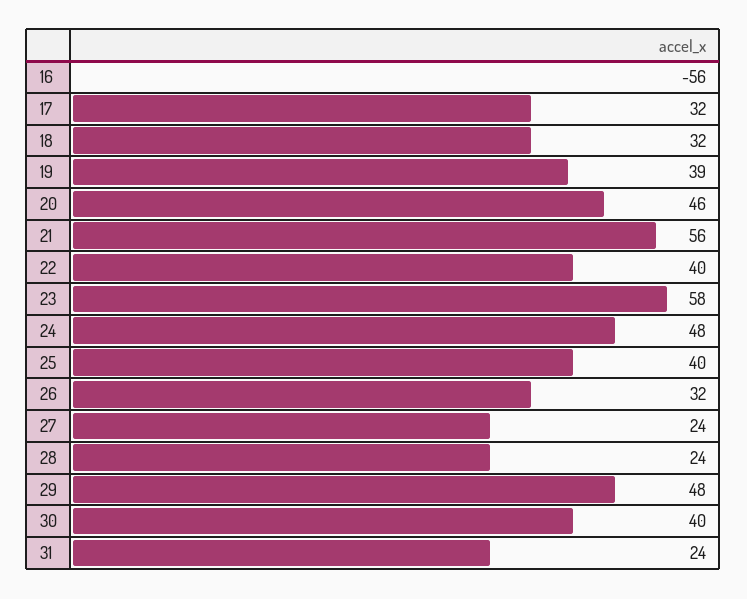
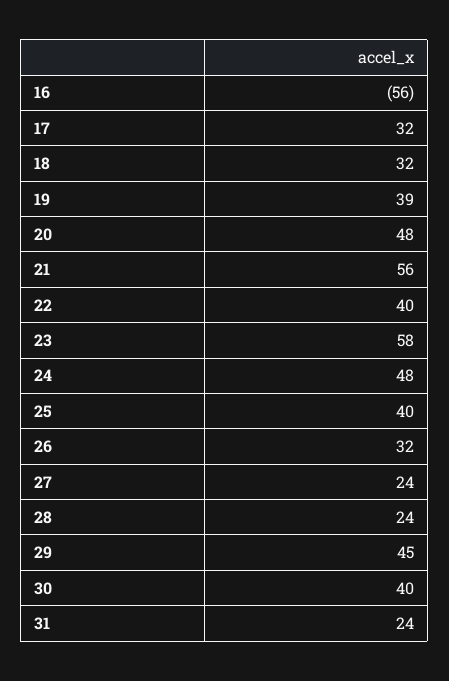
  {
    "16": -56,
    "17": 32,
    "18": 32,
    "19": 39,
-   "20": 46,
+   "20": 48,
    "21": 56,
    "22": 40,
    "23": 58,
    "24": 48,
    "25": 40,
    "26": 32,
    "27": 24,
    "28": 24,
-   "29": 48,
+   "29": 45,
    "30": 40,
    "31": 24
  }

